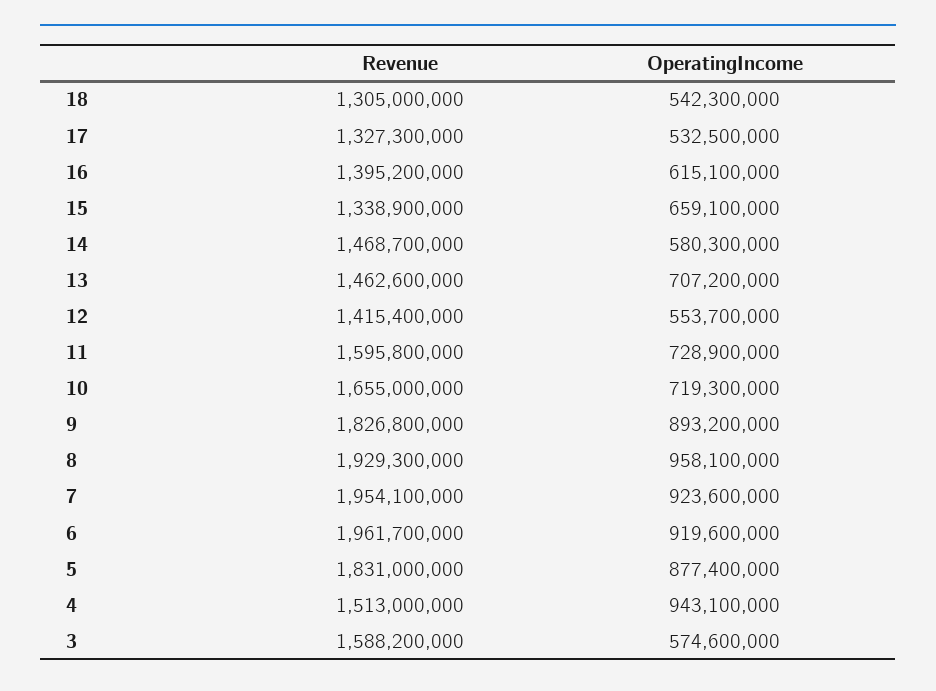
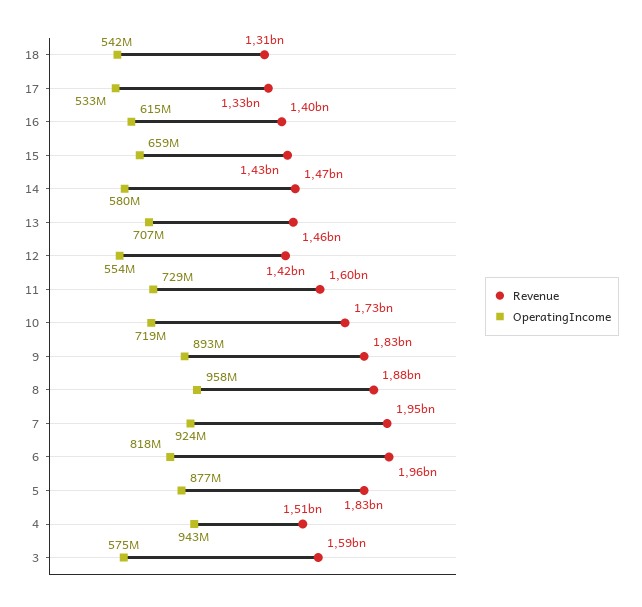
  {
    "Revenue": {
      "18": 1305000000,
      "17": 1327300000,
      "16": 1395200000,
-     "15": 1338900000,
+     "15": 1430000000,
      "14": 1468700000,
      "13": 1462600000,
      "12": 1415400000,
      "11": 1595800000,
-     "10": 1655000000,
+     "10": 1730000000,
      "9": 1826800000,
-     "8": 1929300000,
+     "8": 1880000000,
      "7": 1954100000,
      "6": 1961700000,
      "5": 1831000000,
      "4": 1513000000,
      "3": 1588200000
    },
    "OperatingIncome": {
      "18": 542300000,
      "17": 532500000,
      "16": 615100000,
      "15": 659100000,
      "14": 580300000,
      "13": 707200000,
      "12": 553700000,
      "11": 728900000,
      "10": 719300000,
      "9": 893200000,
      "8": 958100000,
      "7": 923600000,
-     "6": 919600000,
+     "6": 818000000,
      "5": 877400000,
      "4": 943100000,
      "3": 574600000
    }
  }

